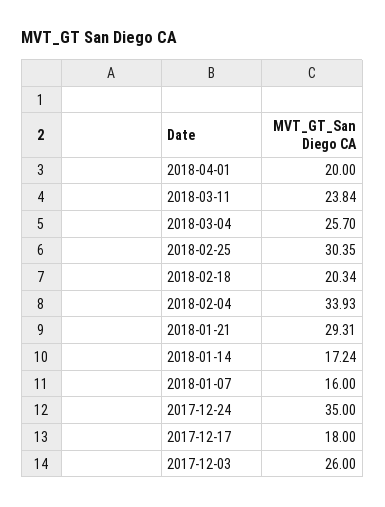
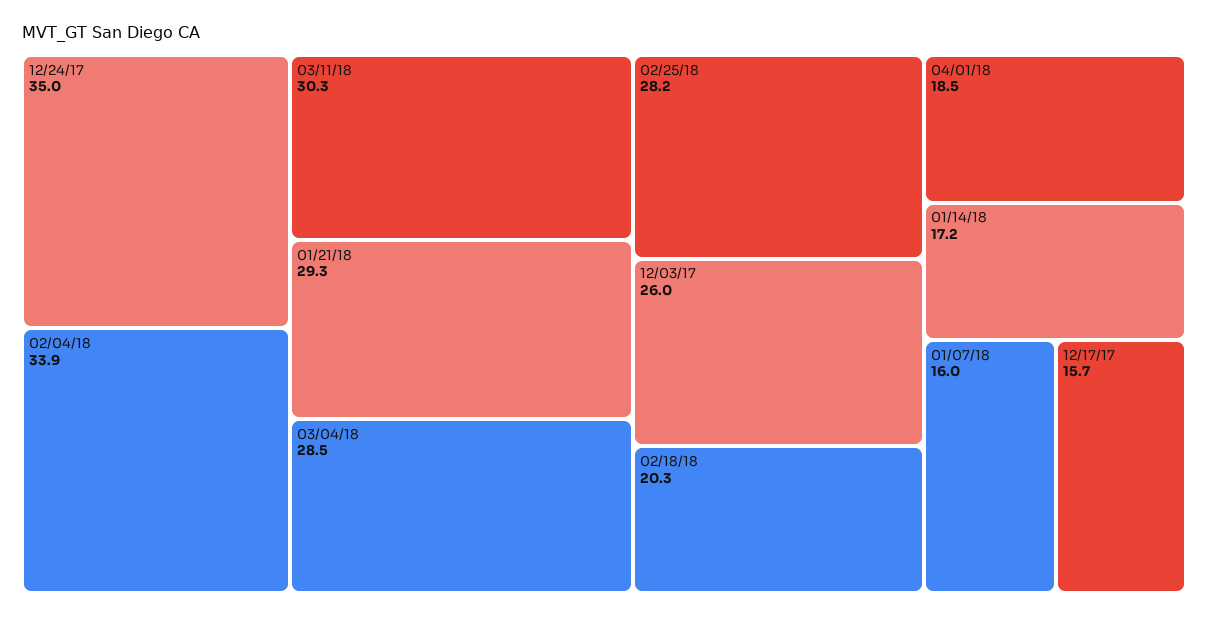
  {
-   "2018-04-01": 20,
+   "2018-04-01": 18.5,
-   "2018-03-11": 23.84,
+   "2018-03-11": 30.3,
-   "2018-03-04": 25.7,
+   "2018-03-04": 28.5,
-   "2018-02-25": 30.35,
+   "2018-02-25": 28.2,
    "2018-02-18": 20.34,
    "2018-02-04": 33.93,
    "2018-01-21": 29.31,
    "2018-01-14": 17.24,
    "2018-01-07": 16,
    "2017-12-24": 35,
-   "2017-12-17": 18,
+   "2017-12-17": 15.7,
    "2017-12-03": 26
  }

